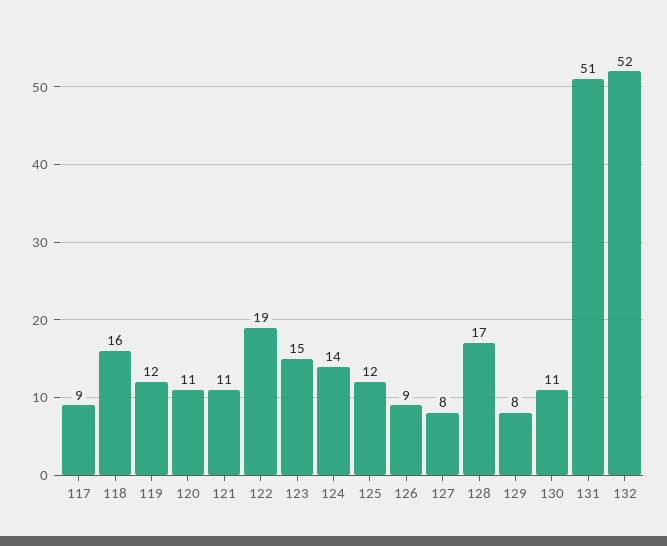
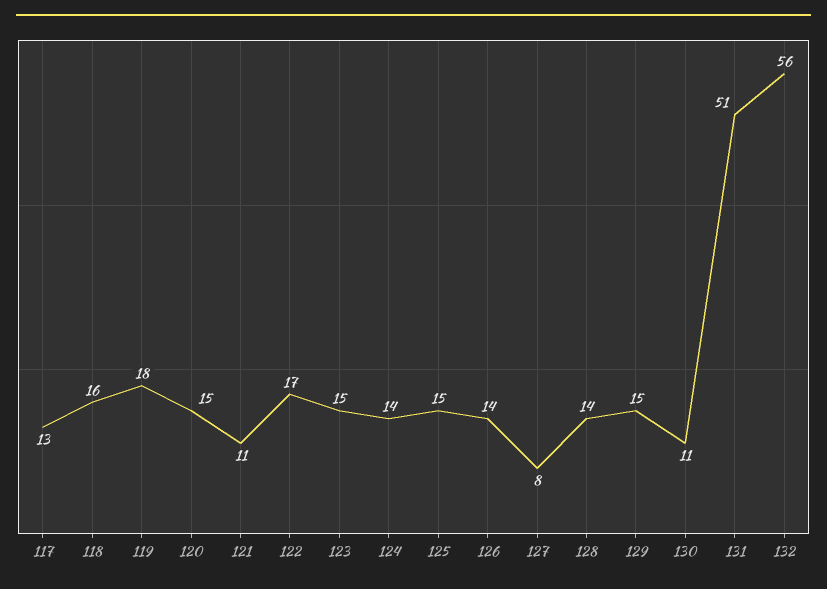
  {
-   "117": 9,
+   "117": 13,
    "118": 16,
-   "119": 12,
+   "119": 18,
-   "120": 11,
+   "120": 15,
    "121": 11,
-   "122": 19,
+   "122": 17,
    "123": 15,
    "124": 14,
-   "125": 12,
+   "125": 15,
-   "126": 9,
+   "126": 14,
    "127": 8,
-   "128": 17,
+   "128": 14,
-   "129": 8,
+   "129": 15,
    "130": 11,
    "131": 51,
-   "132": 52
+   "132": 56
  }

